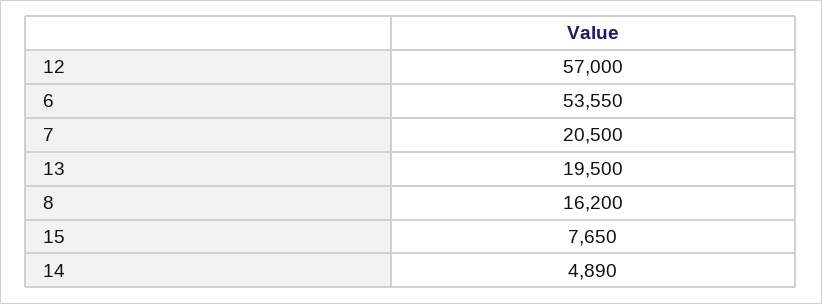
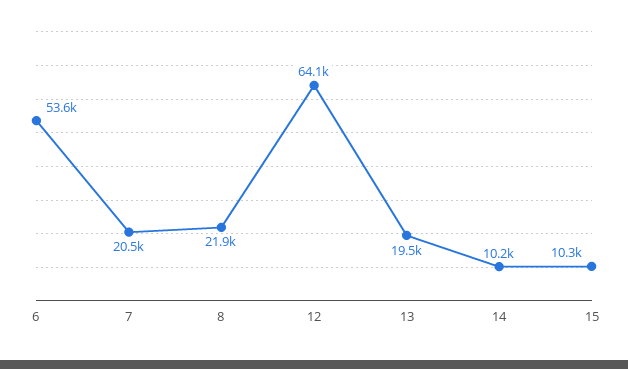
  {
-   "12": 57000,
+   "12": 64100,
    "6": 53550,
    "7": 20500,
    "13": 19500,
-   "8": 16200,
+   "8": 21900,
-   "15": 7650,
+   "15": 10300,
-   "14": 4890
+   "14": 10200
  }

